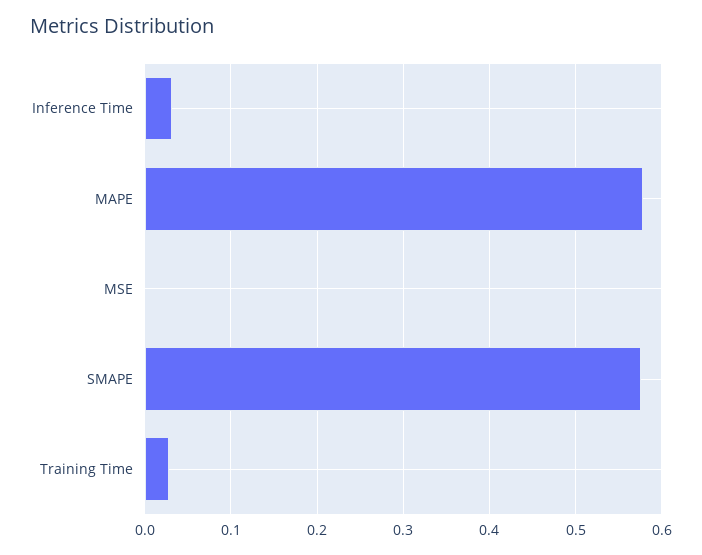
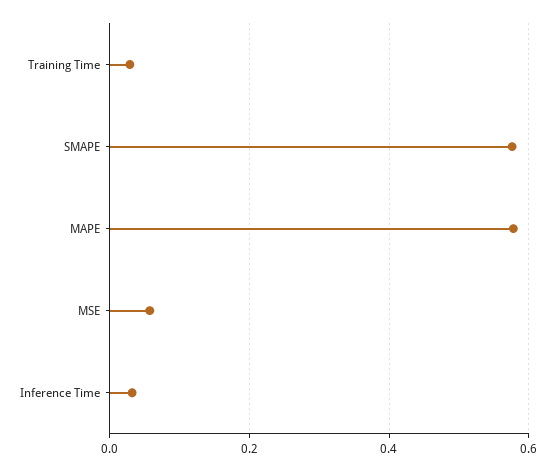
  {
    "Inference Time": 0.03,
    "MAPE": 0.58,
-   "MSE": 0,
+   "MSE": 0.06,
    "SMAPE": 0.58,
    "Training Time": 0.03
  }

